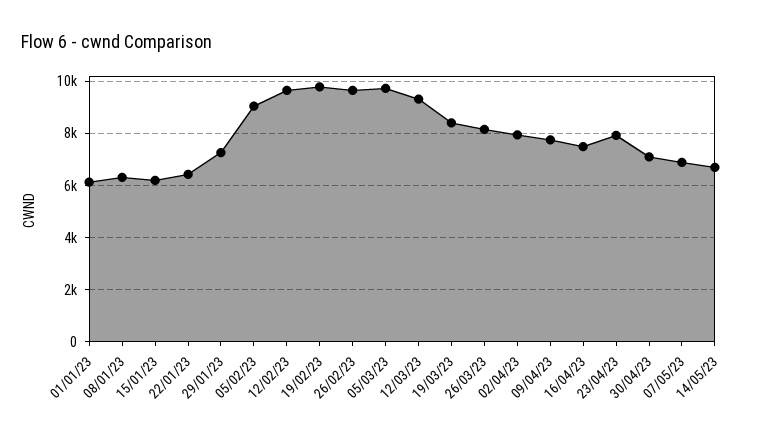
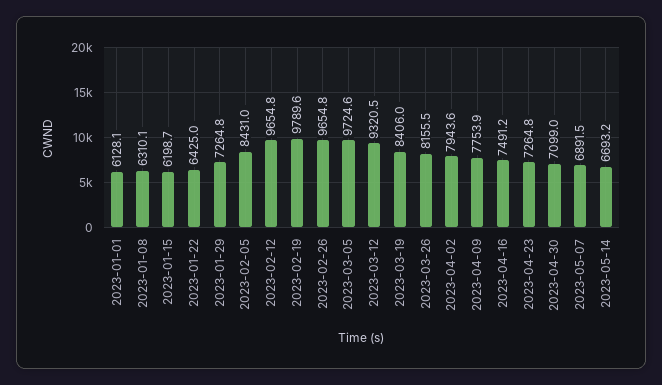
  {
    "01/01/23": 6128.1,
    "08/01/23": 6310.1,
    "15/01/23": 6198.7,
    "22/01/23": 6425,
    "29/01/23": 7264.8,
-   "05/02/23": 9000,
+   "05/02/23": 8431,
    "12/02/23": 9654.8,
    "19/02/23": 9789.6,
    "26/02/23": 9654.8,
    "05/03/23": 9724.6,
    "12/03/23": 9320.5,
    "19/03/23": 8406,
    "26/03/23": 8155.5,
    "02/04/23": 7943.6,
    "09/04/23": 7753.9,
    "16/04/23": 7491.2,
-   "23/04/23": 8000,
+   "23/04/23": 7264.8,
    "30/04/23": 7099,
    "07/05/23": 6891.5,
    "14/05/23": 6693.2
  }

